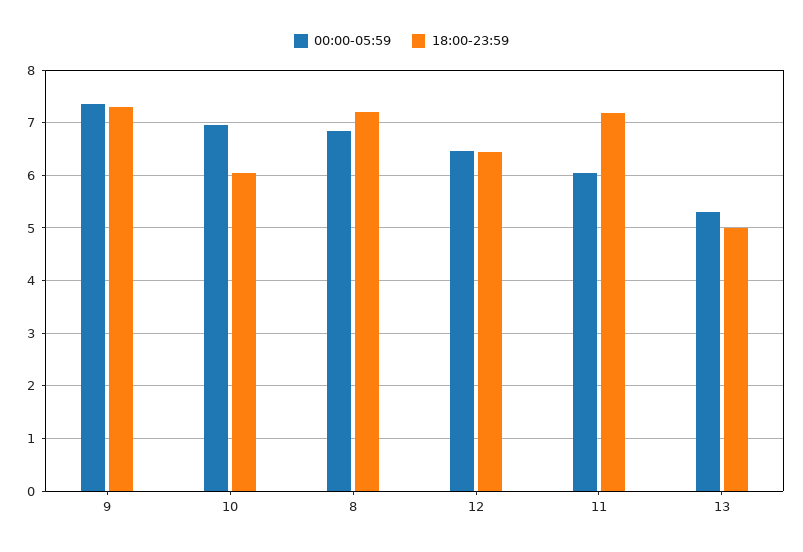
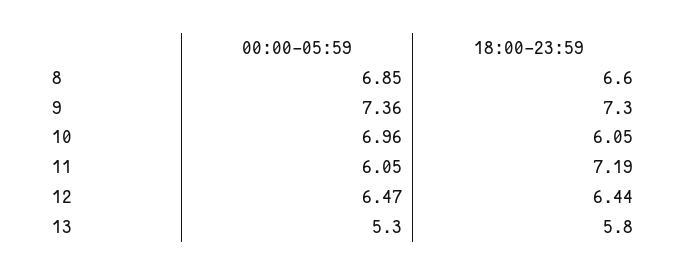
  {
    "00:00-05:59": {
      "9": 7.36,
      "10": 6.96,
      "8": 6.85,
      "12": 6.47,
      "11": 6.05,
      "13": 5.3
    },
    "18:00-23:59": {
      "9": 7.3,
      "10": 6.05,
-     "8": 7.2,
+     "8": 6.6,
      "12": 6.44,
      "11": 7.19,
-     "13": 5
+     "13": 5.8
    }
  }

